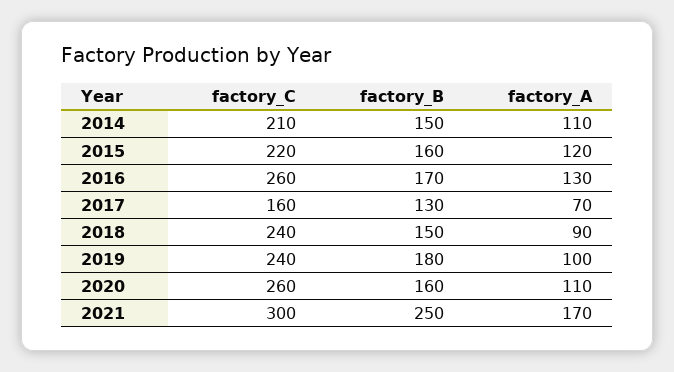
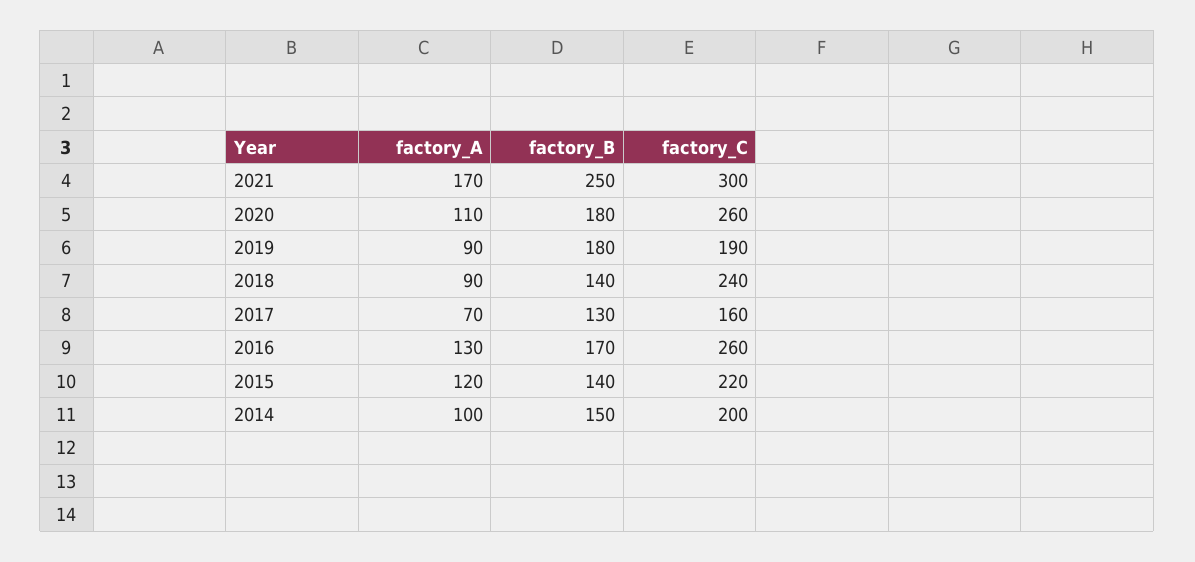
  {
    "factory_C": {
-     "2014": 210,
+     "2014": 200,
      "2015": 220,
      "2016": 260,
      "2017": 160,
      "2018": 240,
-     "2019": 240,
+     "2019": 190,
      "2020": 260,
      "2021": 300
    },
    "factory_B": {
      "2014": 150,
-     "2015": 160,
+     "2015": 140,
      "2016": 170,
      "2017": 130,
-     "2018": 150,
+     "2018": 140,
      "2019": 180,
-     "2020": 160,
+     "2020": 180,
      "2021": 250
    },
    "factory_A": {
-     "2014": 110,
+     "2014": 100,
      "2015": 120,
      "2016": 130,
      "2017": 70,
      "2018": 90,
-     "2019": 100,
+     "2019": 90,
      "2020": 110,
      "2021": 170
    }
  }

